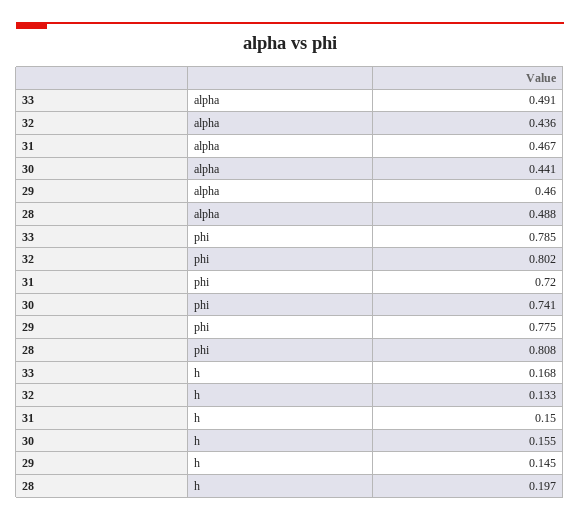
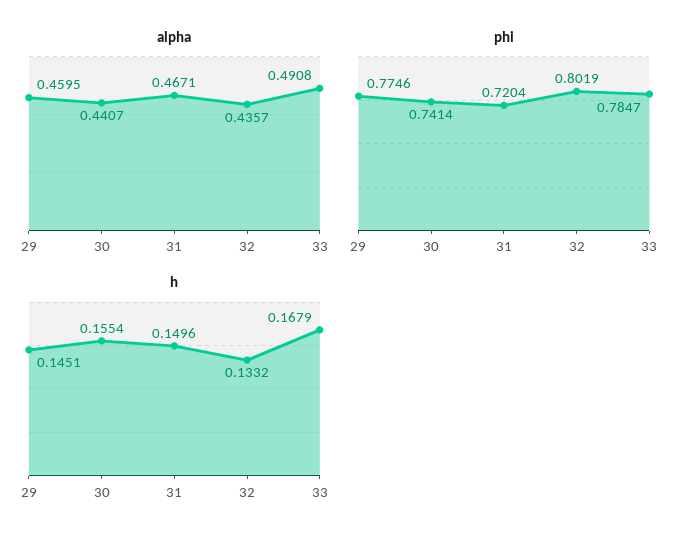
  {
    "alpha": {
      "33": 0.4908,
      "32": 0.4357,
      "31": 0.4671,
      "30": 0.4407,
-     "29": 0.4595,
+     "29": 0.4595
-     "28": 0.488
    },
    "phi": {
      "33": 0.7847,
      "32": 0.8019,
      "31": 0.7204,
      "30": 0.7414,
-     "29": 0.7746,
+     "29": 0.7746
-     "28": 0.808
    },
    "h": {
      "33": 0.1679,
      "32": 0.1332,
      "31": 0.1496,
      "30": 0.1554,
-     "29": 0.1451,
+     "29": 0.1451
-     "28": 0.197
    }
  }

